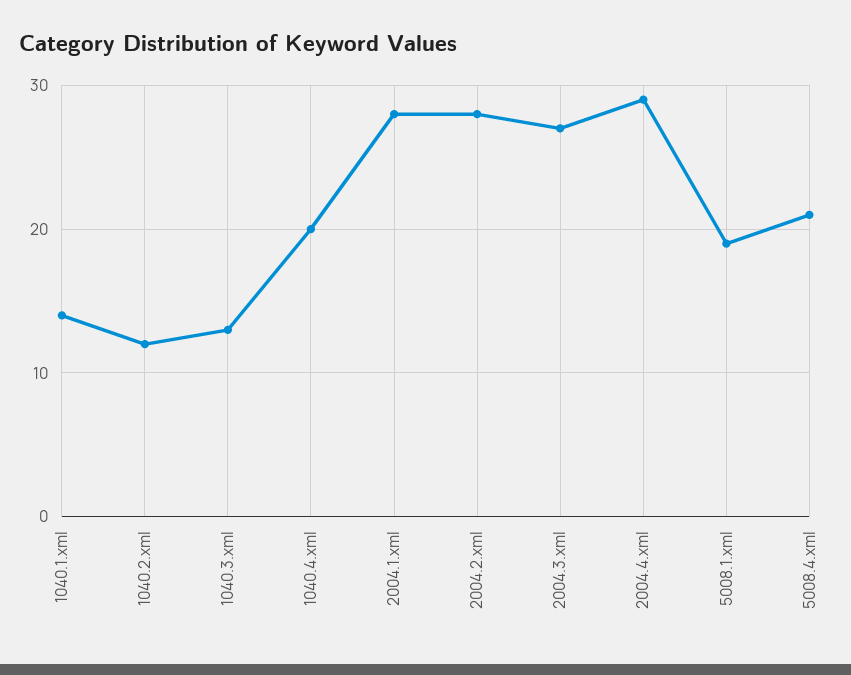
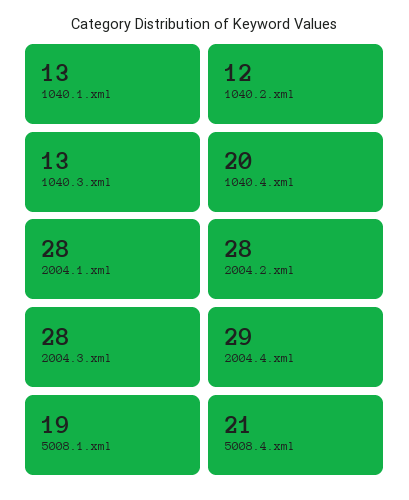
  {
-   "1040.1.xml": 14,
+   "1040.1.xml": 13,
    "1040.2.xml": 12,
    "1040.3.xml": 13,
    "1040.4.xml": 20,
    "2004.1.xml": 28,
    "2004.2.xml": 28,
-   "2004.3.xml": 27,
+   "2004.3.xml": 28,
    "2004.4.xml": 29,
    "5008.1.xml": 19,
    "5008.4.xml": 21
  }

